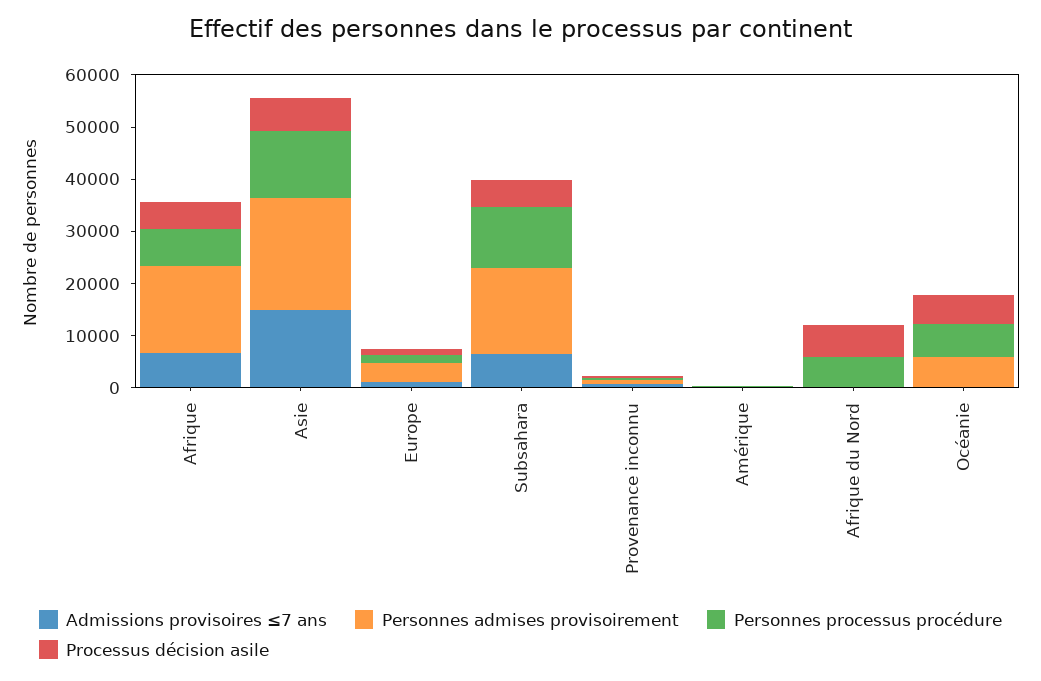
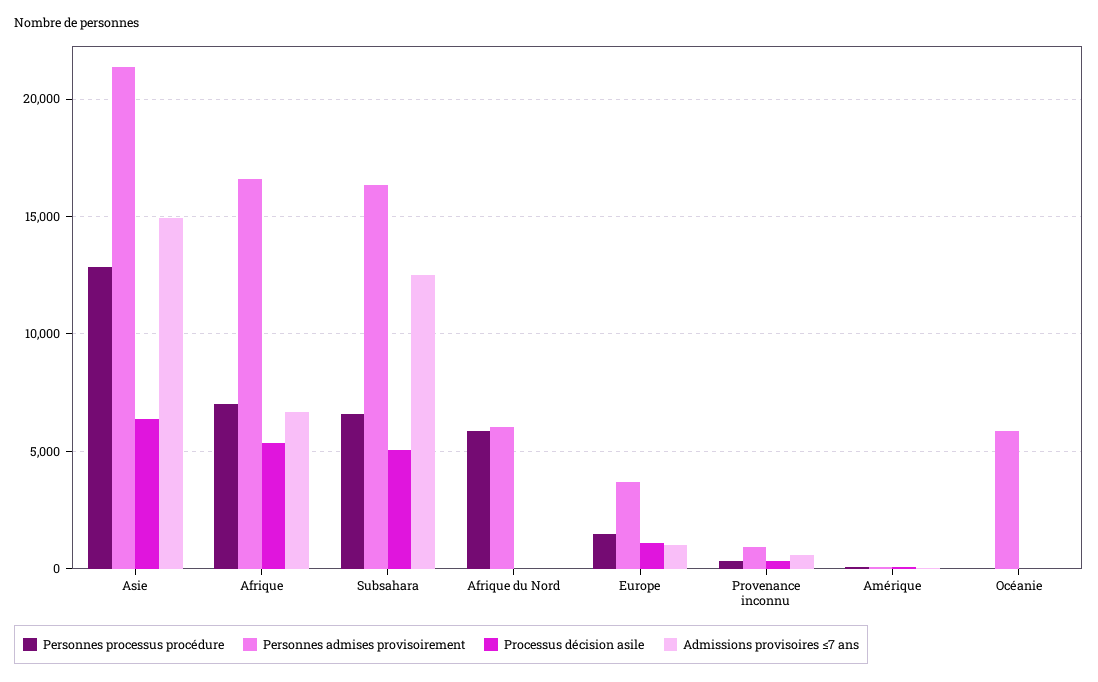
  {
    "Admissions provisoires ≤7 ans": {
      "Afrique": 6500,
      "Asie": 15000,
      "Europe": 1000,
-     "Subsahara": 6000,
+     "Subsahara": 12500,
      "Provenance inconnu": 500,
      "Amérique": 0,
      "Afrique du Nord": 0,
      "Océanie": 0
    },
    "Personnes admises provisoirement": {
      "Afrique": 16500,
      "Asie": 21500,
      "Europe": 3500,
      "Subsahara": 16500,
      "Provenance inconnu": 1000,
      "Amérique": 0,
-     "Afrique du Nord": 0,
+     "Afrique du Nord": 6000,
      "Océanie": 6000
    },
    "Personnes processus procédure": {
      "Afrique": 7000,
      "Asie": 13000,
      "Europe": 1500,
-     "Subsahara": 12000,
+     "Subsahara": 6500,
      "Provenance inconnu": 500,
      "Amérique": 0,
      "Afrique du Nord": 6000,
-     "Océanie": 6000
+     "Océanie": 0
    },
    "Processus décision asile": {
      "Afrique": 5500,
      "Asie": 6500,
      "Europe": 1000,
      "Subsahara": 5000,
      "Provenance inconnu": 500,
      "Amérique": 0,
-     "Afrique du Nord": 6000,
+     "Afrique du Nord": 0,
-     "Océanie": 6000
+     "Océanie": 0
    }
  }

